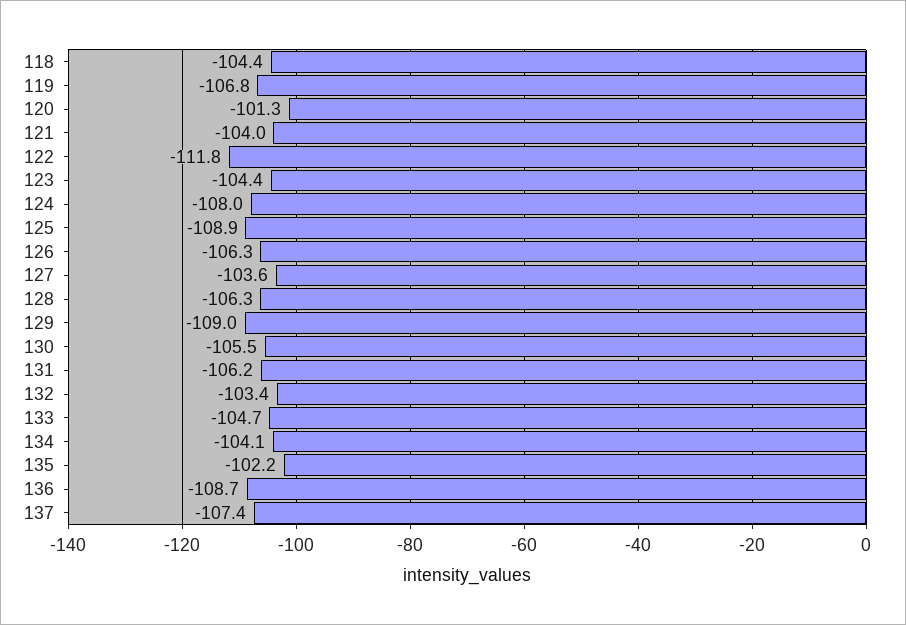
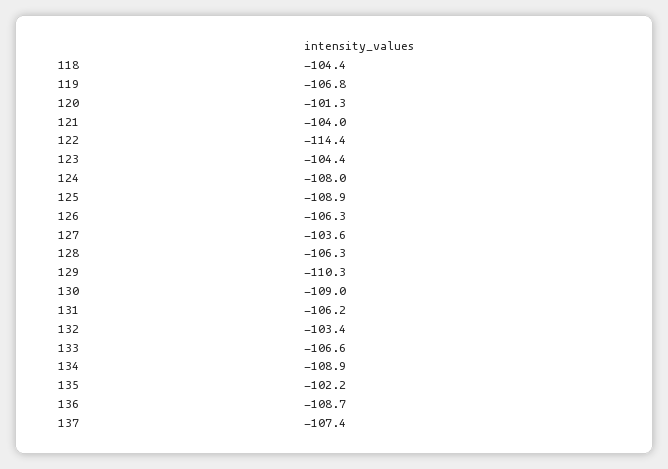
  {
    "118": -104.4,
    "119": -106.8,
    "120": -101.3,
    "121": -104,
-   "122": -111.8,
+   "122": -114.4,
    "123": -104.4,
    "124": -108,
    "125": -108.9,
    "126": -106.3,
    "127": -103.6,
    "128": -106.3,
-   "129": -109,
+   "129": -110.3,
-   "130": -105.5,
+   "130": -109,
    "131": -106.2,
    "132": -103.4,
-   "133": -104.7,
+   "133": -106.6,
-   "134": -104.1,
+   "134": -108.9,
    "135": -102.2,
    "136": -108.7,
    "137": -107.4
  }

